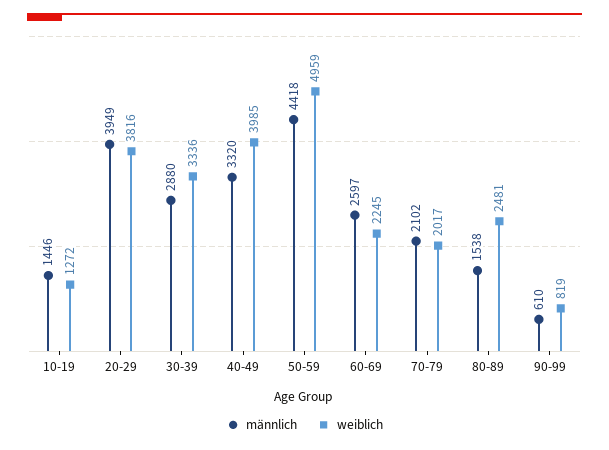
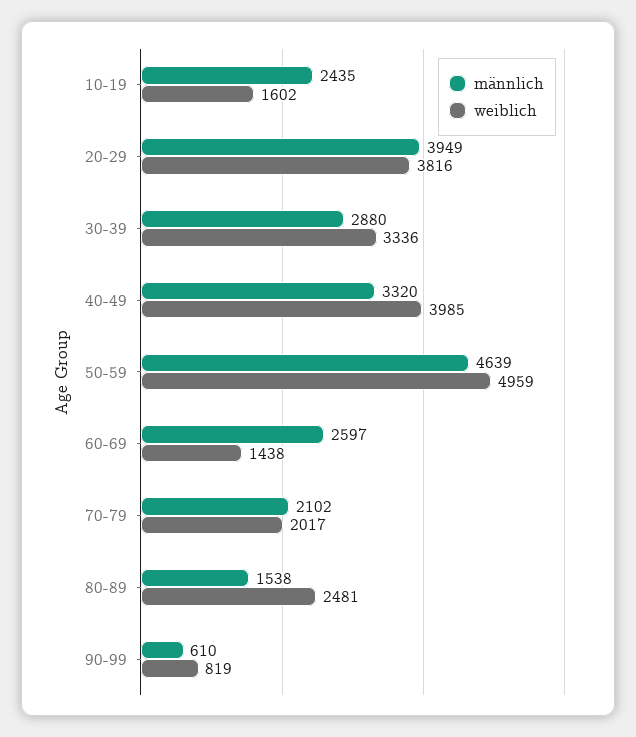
  {
    "männlich": {
-     "10-19": 1446,
+     "10-19": 2435,
      "20-29": 3949,
      "30-39": 2880,
      "40-49": 3320,
-     "50-59": 4418,
+     "50-59": 4639,
      "60-69": 2597,
      "70-79": 2102,
      "80-89": 1538,
      "90-99": 610
    },
    "weiblich": {
-     "10-19": 1272,
+     "10-19": 1602,
      "20-29": 3816,
      "30-39": 3336,
      "40-49": 3985,
      "50-59": 4959,
-     "60-69": 2245,
+     "60-69": 1438,
      "70-79": 2017,
      "80-89": 2481,
      "90-99": 819
    }
  }

